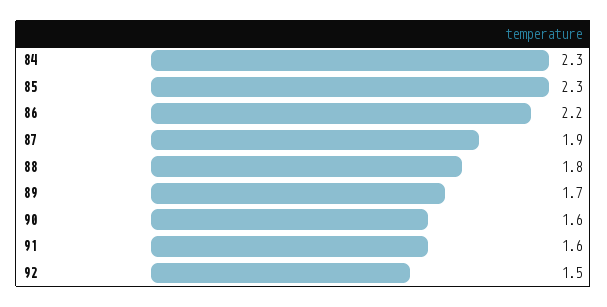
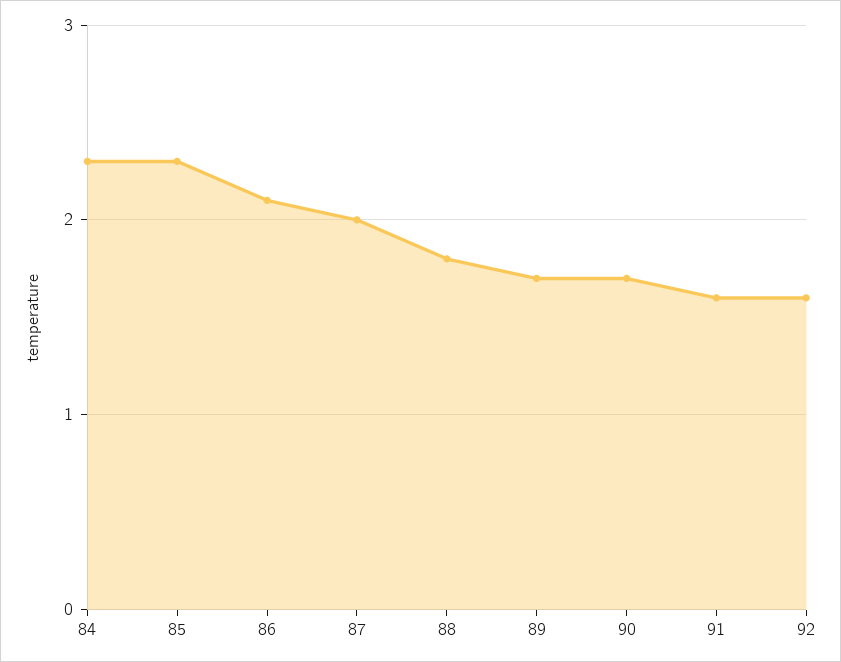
  {
    "84": 2.3,
    "85": 2.3,
-   "86": 2.2,
+   "86": 2.1,
-   "87": 1.9,
+   "87": 2,
    "88": 1.8,
    "89": 1.7,
-   "90": 1.6,
+   "90": 1.7,
    "91": 1.6,
-   "92": 1.5
+   "92": 1.6
  }

